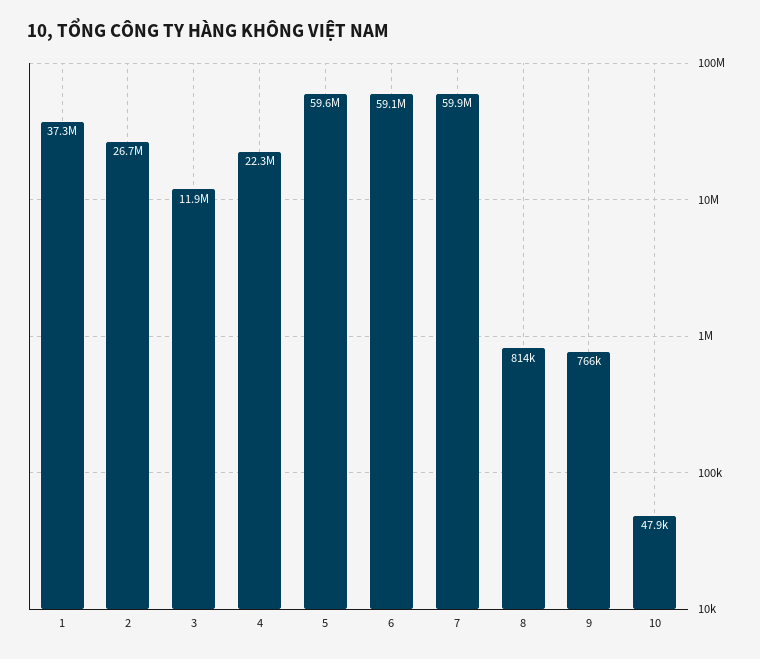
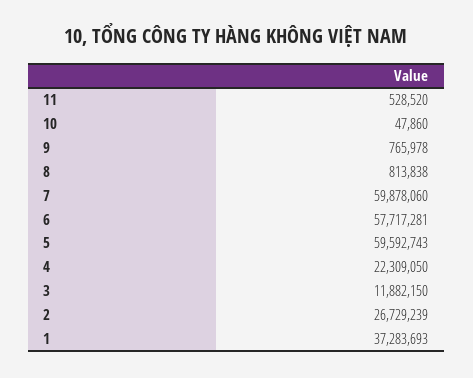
  {
    "1": 37283693,
    "2": 26729239,
    "3": 11882150,
    "4": 22309050,
    "5": 59592743,
-   "6": 59100000,
+   "6": 57717281,
    "7": 59878060,
    "8": 813838,
    "9": 765978,
-   "10": 47860
+   "10": 47860,
+   "11": 528520
  }

